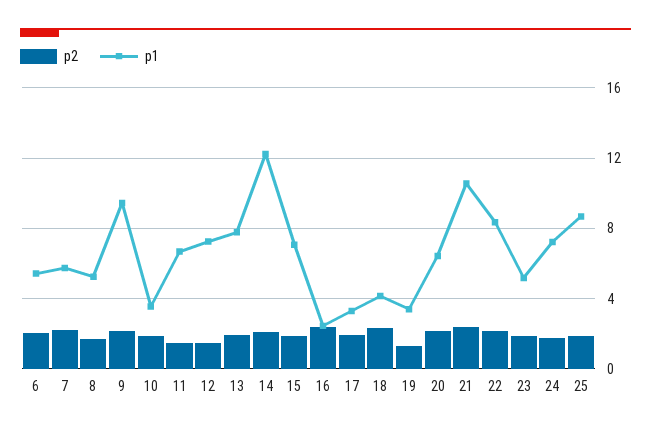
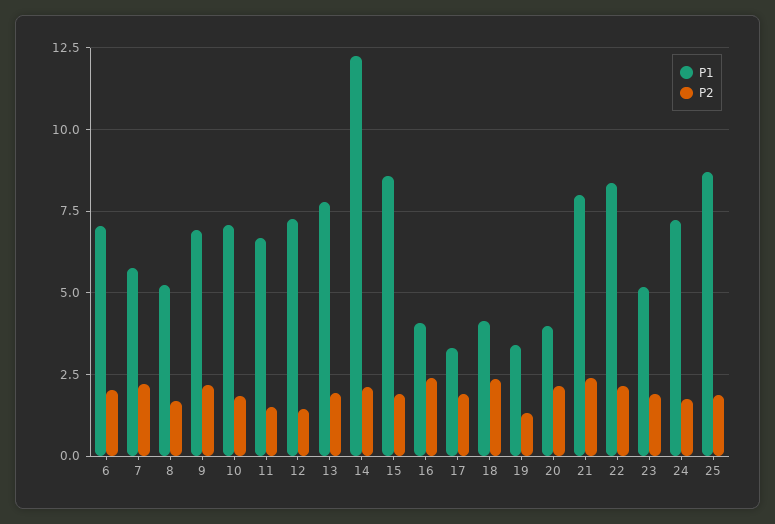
  {
    "p2": {
      "6": 2,
      "7": 2.25,
      "8": 1.75,
      "9": 2.25,
      "10": 1.75,
      "11": 1.5,
      "12": 1.5,
      "13": 2,
      "14": 2.25,
      "15": 2,
      "16": 2.5,
      "17": 2,
      "18": 2.25,
      "19": 1.25,
      "20": 2.25,
      "21": 2.5,
      "22": 2.25,
      "23": 2,
      "24": 1.75,
      "25": 2
    },
    "p1": {
-     "6": 5.5,
+     "6": 7,
      "7": 5.75,
      "8": 5.25,
-     "9": 9.5,
+     "9": 7,
-     "10": 3.5,
+     "10": 7,
      "11": 6.75,
      "12": 7.25,
      "13": 7.75,
      "14": 12.25,
-     "15": 7,
+     "15": 8.5,
-     "16": 2.5,
+     "16": 4,
      "17": 3.25,
      "18": 4.25,
      "19": 3.5,
-     "20": 6.5,
+     "20": 4,
-     "21": 10.5,
+     "21": 8,
      "22": 8.25,
      "23": 5.25,
      "24": 7.25,
      "25": 8.75
    }
  }

